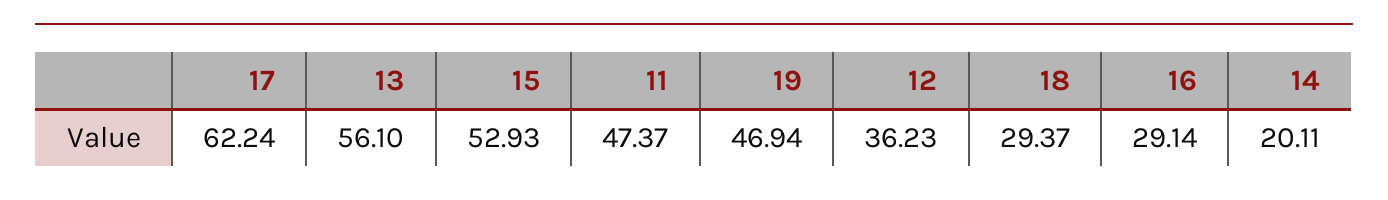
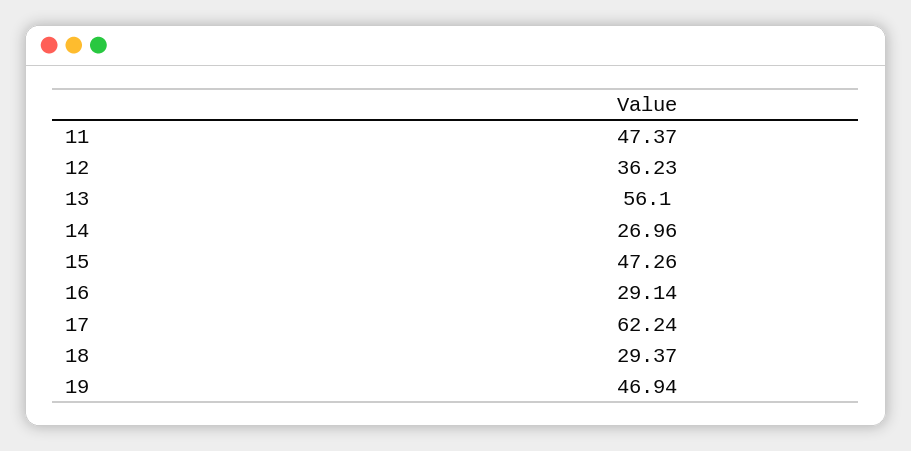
  {
    "17": 62.24,
    "13": 56.1,
-   "15": 52.93,
+   "15": 47.26,
    "11": 47.37,
    "19": 46.94,
    "12": 36.23,
    "18": 29.37,
    "16": 29.14,
-   "14": 20.11
+   "14": 26.96
  }

